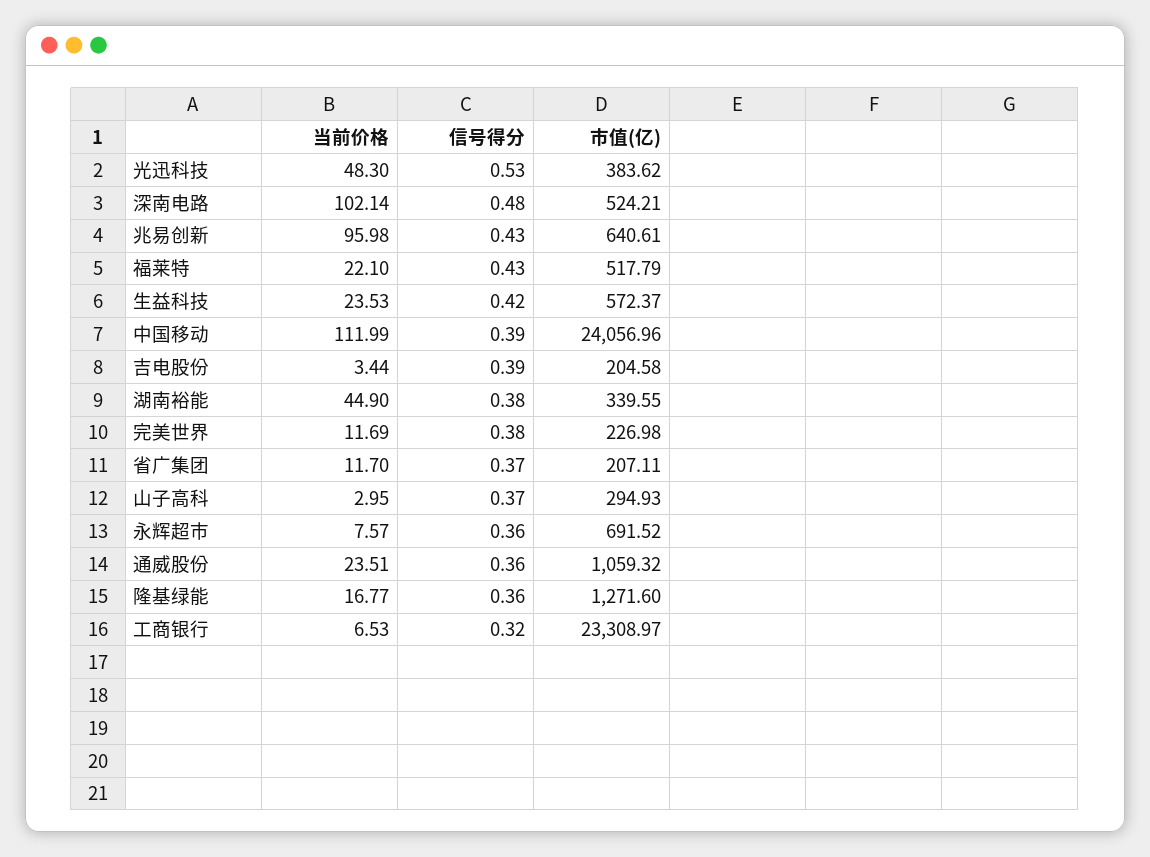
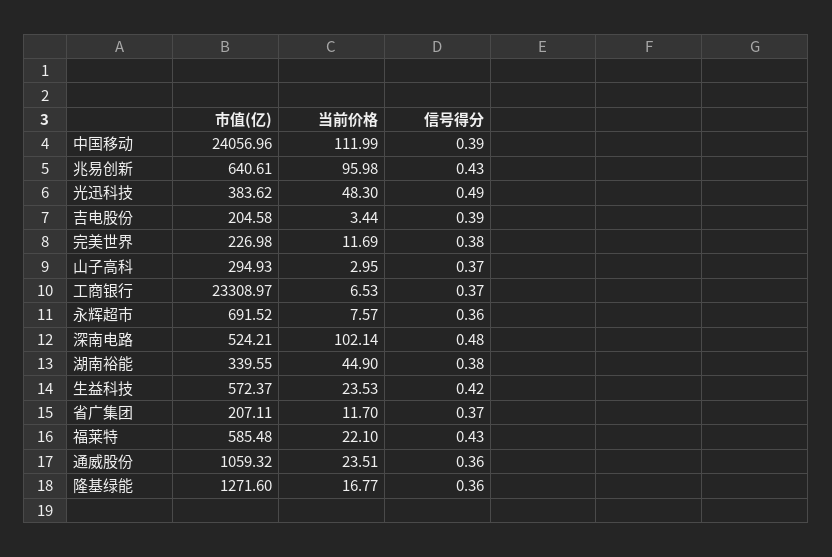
  {
    "当前价格": {
      "光迅科技": 48.3,
      "深南电路": 102.14,
      "兆易创新": 95.98,
      "福莱特": 22.1,
      "生益科技": 23.53,
      "中国移动": 111.99,
      "吉电股份": 3.44,
      "湖南裕能": 44.9,
      "完美世界": 11.69,
      "省广集团": 11.7,
      "山子高科": 2.95,
      "永辉超市": 7.57,
      "通威股份": 23.51,
      "隆基绿能": 16.77,
      "工商银行": 6.53
    },
    "信号得分": {
-     "光迅科技": 0.53,
+     "光迅科技": 0.49,
      "深南电路": 0.48,
      "兆易创新": 0.43,
      "福莱特": 0.43,
      "生益科技": 0.42,
      "中国移动": 0.39,
      "吉电股份": 0.39,
      "湖南裕能": 0.38,
      "完美世界": 0.38,
      "省广集团": 0.37,
      "山子高科": 0.37,
      "永辉超市": 0.36,
      "通威股份": 0.36,
      "隆基绿能": 0.36,
-     "工商银行": 0.32
+     "工商银行": 0.37
    },
    "市值(亿)": {
      "光迅科技": 383.62,
      "深南电路": 524.21,
      "兆易创新": 640.61,
-     "福莱特": 517.79,
+     "福莱特": 585.48,
      "生益科技": 572.37,
      "中国移动": 24056.96,
      "吉电股份": 204.58,
      "湖南裕能": 339.55,
      "完美世界": 226.98,
      "省广集团": 207.11,
      "山子高科": 294.93,
      "永辉超市": 691.52,
      "通威股份": 1059.32,
      "隆基绿能": 1271.6,
      "工商银行": 23308.97
    }
  }

